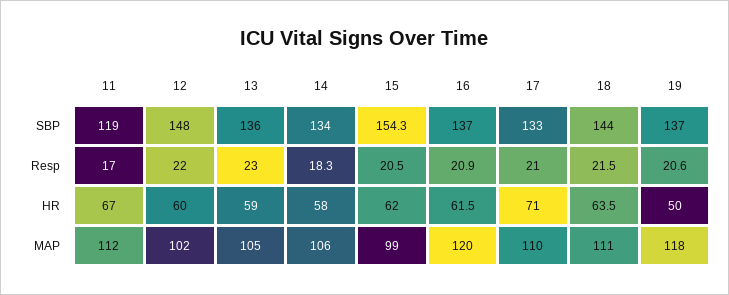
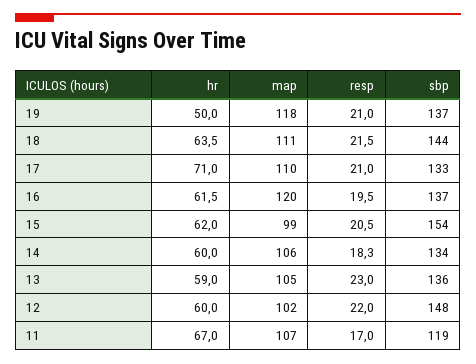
  {
    "11": {
      "SBP": 119,
      "Resp": 17,
      "HR": 67,
-     "MAP": 112
+     "MAP": 107
    },
    "12": {
      "SBP": 148,
      "Resp": 22,
      "HR": 60,
      "MAP": 102
    },
    "13": {
      "SBP": 136,
      "Resp": 23,
      "HR": 59,
      "MAP": 105
    },
    "14": {
      "SBP": 134,
      "Resp": 18.3,
-     "HR": 58,
+     "HR": 60,
      "MAP": 106
    },
    "15": {
-     "SBP": 154.3,
+     "SBP": 154,
      "Resp": 20.5,
      "HR": 62,
      "MAP": 99
    },
    "16": {
      "SBP": 137,
-     "Resp": 20.9,
+     "Resp": 19.5,
      "HR": 61.5,
      "MAP": 120
    },
    "17": {
      "SBP": 133,
      "Resp": 21,
      "HR": 71,
      "MAP": 110
    },
    "18": {
      "SBP": 144,
      "Resp": 21.5,
      "HR": 63.5,
      "MAP": 111
    },
    "19": {
      "SBP": 137,
-     "Resp": 20.6,
+     "Resp": 21,
      "HR": 50,
      "MAP": 118
    }
  }

